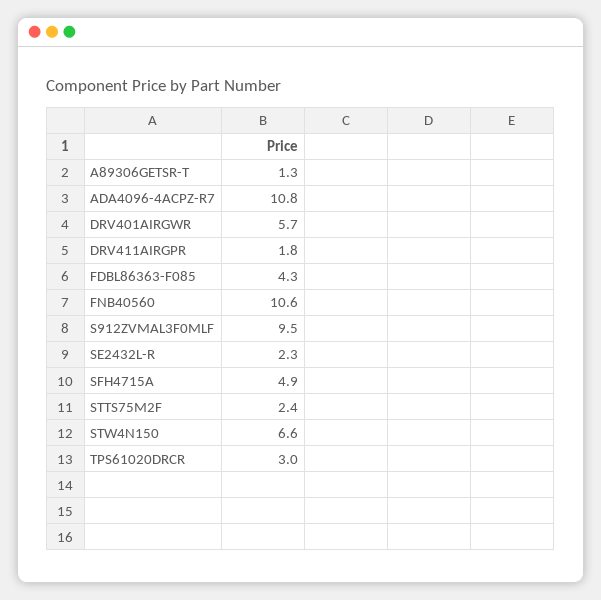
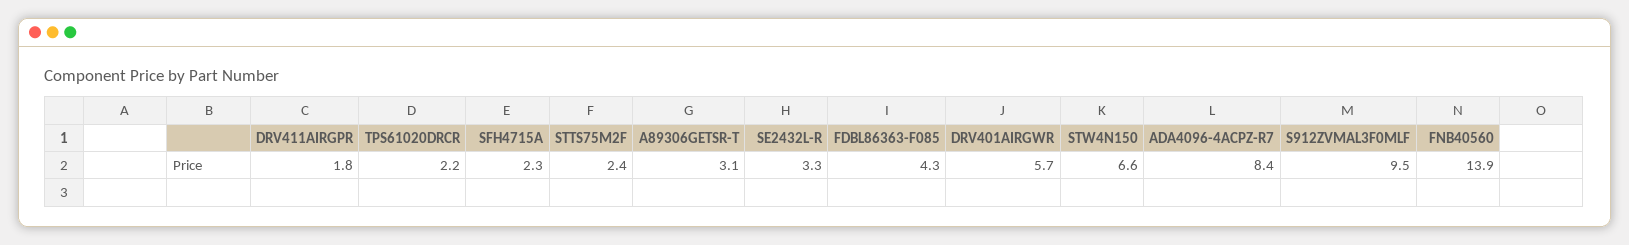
  {
-   "A89306GETSR-T": 1.3,
+   "A89306GETSR-T": 3.1,
-   "ADA4096-4ACPZ-R7": 10.8,
+   "ADA4096-4ACPZ-R7": 8.4,
    "DRV401AIRGWR": 5.7,
    "DRV411AIRGPR": 1.8,
    "FDBL86363-F085": 4.3,
-   "FNB40560": 10.6,
+   "FNB40560": 13.9,
    "S912ZVMAL3F0MLF": 9.5,
-   "SE2432L-R": 2.3,
+   "SE2432L-R": 3.3,
-   "SFH4715A": 4.9,
+   "SFH4715A": 2.3,
    "STTS75M2F": 2.4,
    "STW4N150": 6.6,
-   "TPS61020DRCR": 3
+   "TPS61020DRCR": 2.2
  }

